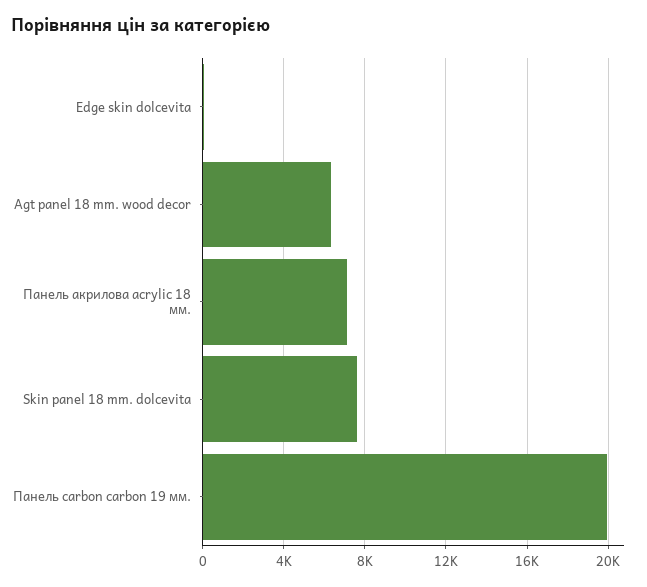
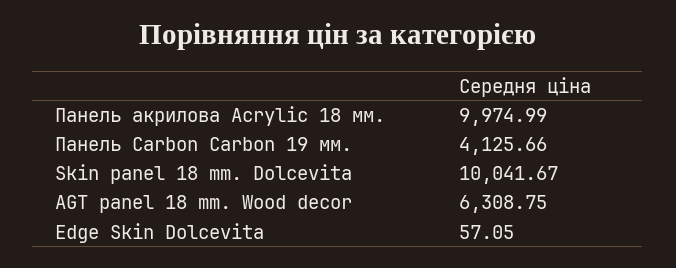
  {
    "Edge skin dolcevita": 57.05,
    "Agt panel 18 mm. wood decor": 6308.75,
-   "Панель акрилова acrylic 18 мм.": 7000,
+   "Панель акрилова acrylic 18 мм.": 9974.99,
-   "Skin panel 18 mm. dolcevita": 7500,
+   "Skin panel 18 mm. dolcevita": 10041.67,
-   "Панель carbon carbon 19 мм.": 20000
+   "Панель carbon carbon 19 мм.": 4125.66
  }

